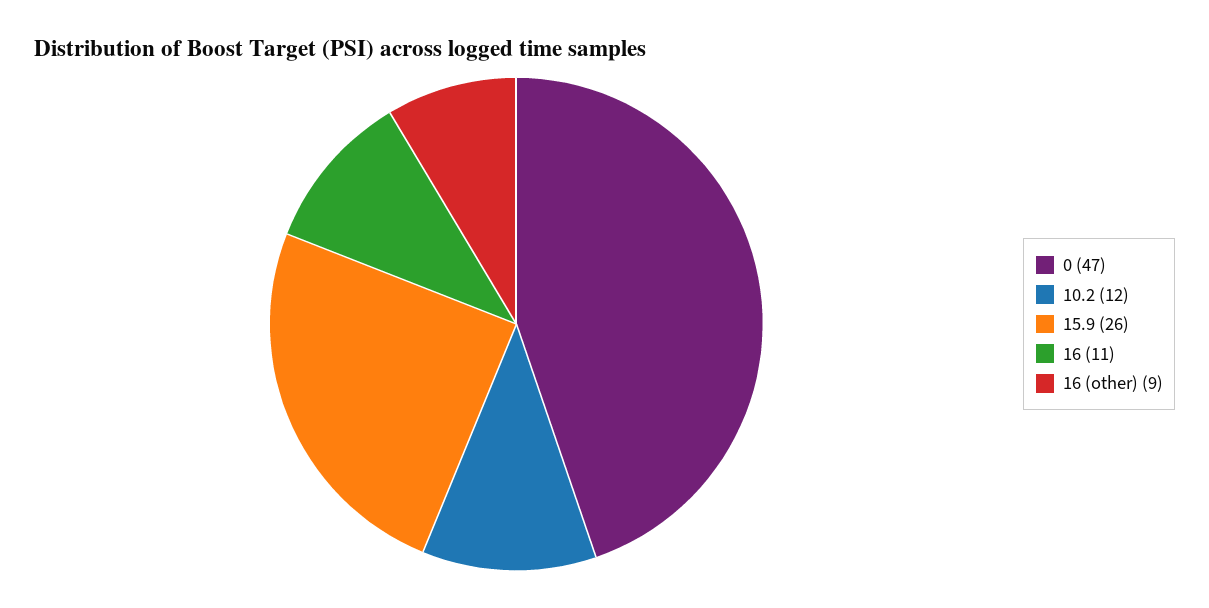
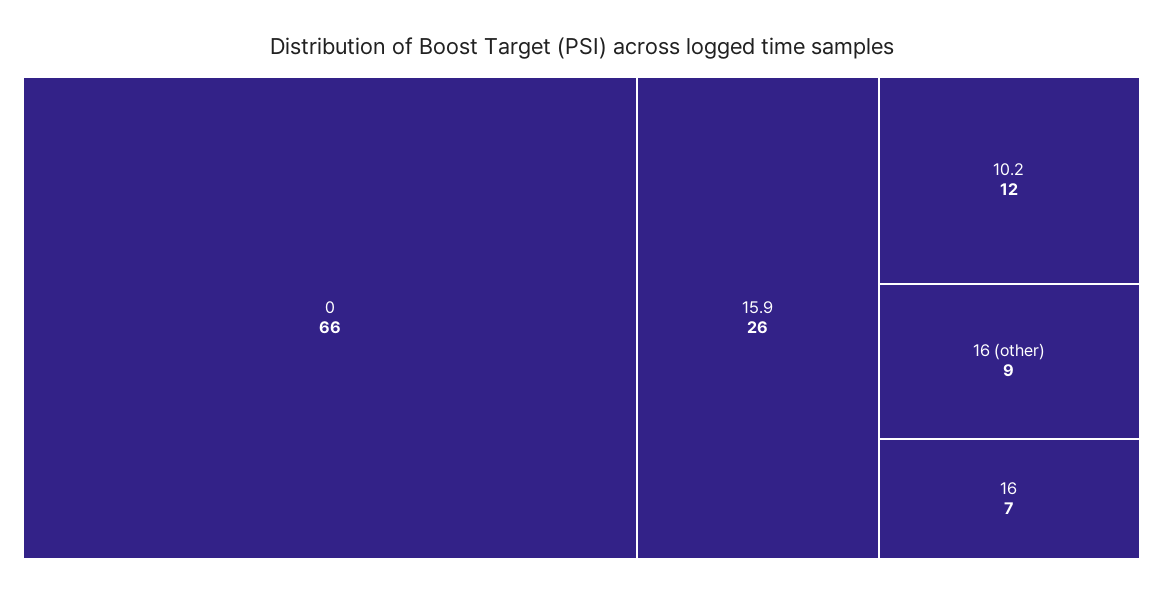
  {
-   "0": 47,
+   "0": 66,
    "10.2": 12,
    "15.9": 26,
-   "16": 11,
+   "16": 7,
    "16 (other)": 9
  }

